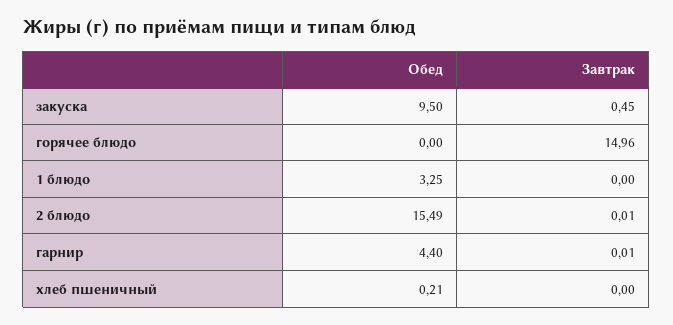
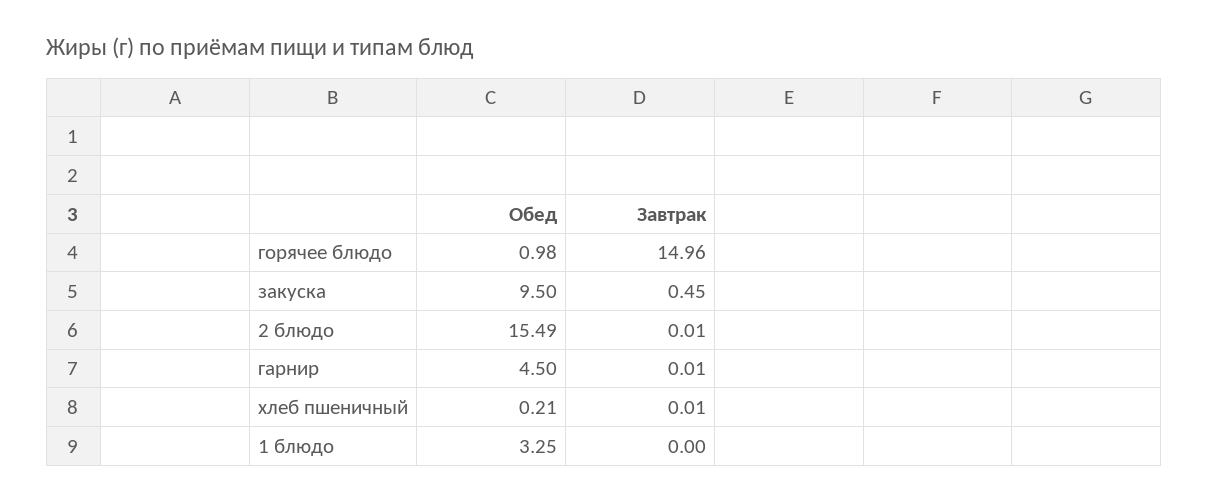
  {
    "Обед": {
      "закуска": 9.5,
-     "горячее блюдо": 0,
+     "горячее блюдо": 0.98,
      "1 блюдо": 3.25,
      "2 блюдо": 15.49,
-     "гарнир": 4.4,
+     "гарнир": 4.5,
      "хлеб пшеничный": 0.21
    },
    "Завтрак": {
      "закуска": 0.45,
      "горячее блюдо": 14.96,
      "1 блюдо": 0,
      "2 блюдо": 0.01,
      "гарнир": 0.01,
-     "хлеб пшеничный": 0
+     "хлеб пшеничный": 0.01
    }
  }

